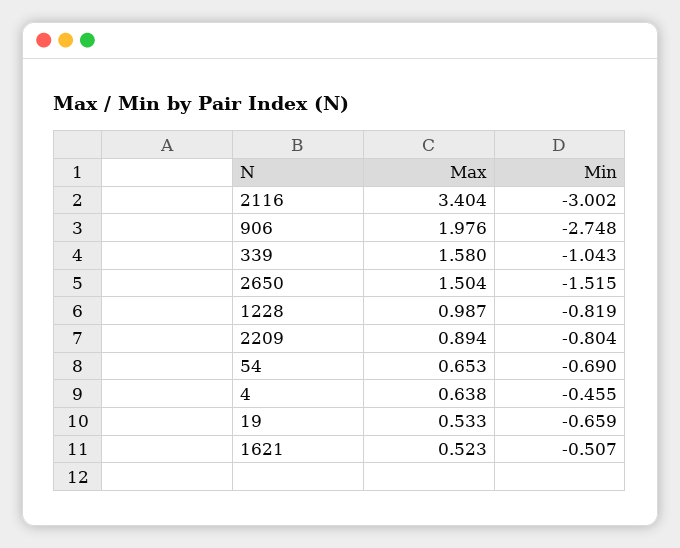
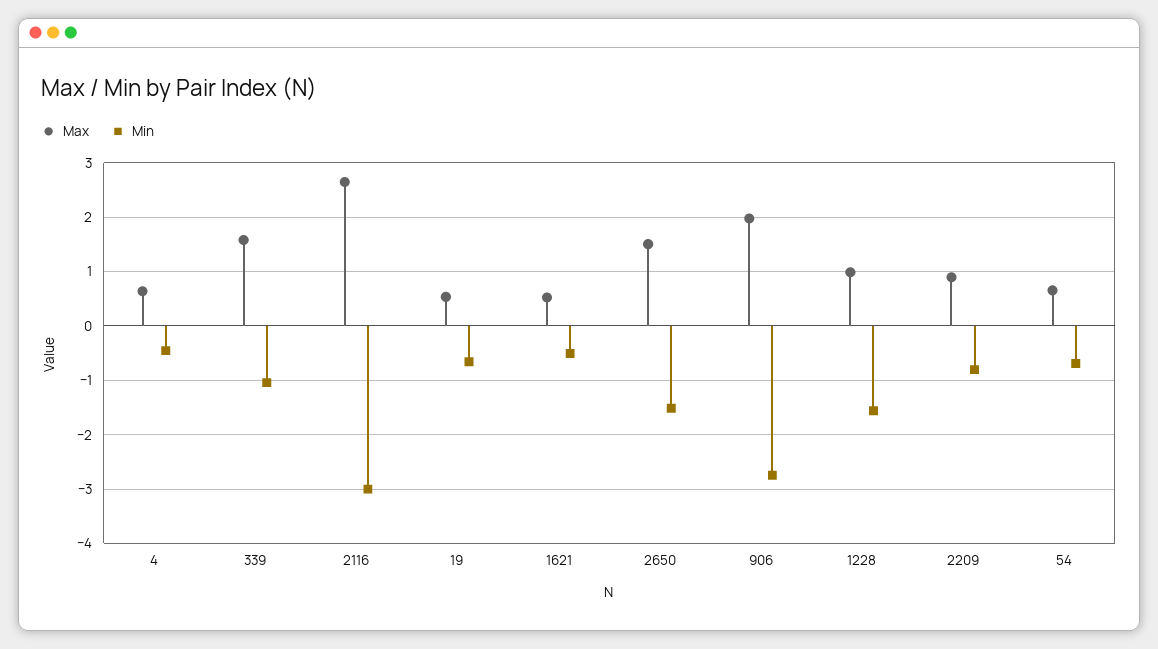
  {
    "Max": {
-     "2116": 3.404,
+     "2116": 2.6,
      "906": 1.976,
      "339": 1.58,
      "2650": 1.504,
      "1228": 0.987,
      "2209": 0.894,
      "54": 0.653,
      "4": 0.638,
      "19": 0.533,
      "1621": 0.523
    },
    "Min": {
      "2116": -3.002,
      "906": -2.748,
      "339": -1.043,
      "2650": -1.515,
-     "1228": -0.819,
+     "1228": -1.6,
      "2209": -0.804,
      "54": -0.69,
      "4": -0.455,
      "19": -0.659,
      "1621": -0.507
    }
  }

